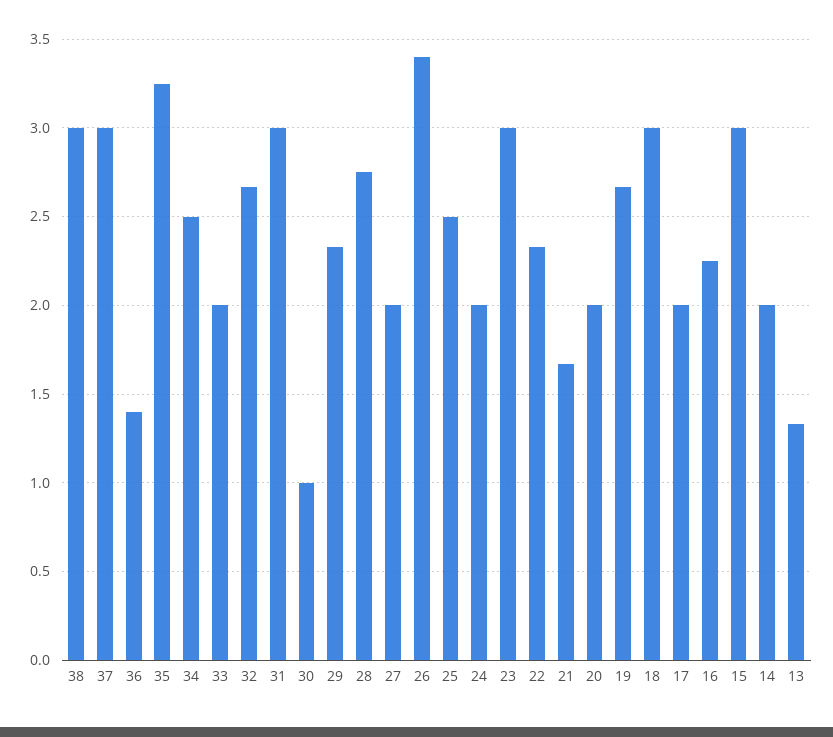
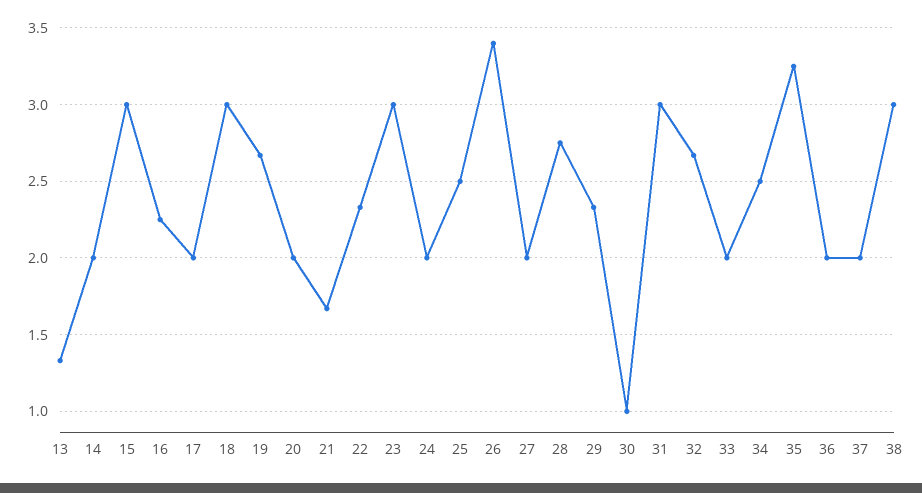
  {
    "38": 3,
-   "37": 3,
+   "37": 2,
-   "36": 1.4,
+   "36": 2,
    "35": 3.25,
    "34": 2.5,
    "33": 2,
    "32": 2.65,
    "31": 3,
    "30": 1,
    "29": 2.35,
    "28": 2.75,
    "27": 2,
    "26": 3.4,
    "25": 2.5,
    "24": 2,
    "23": 3,
    "22": 2.35,
    "21": 1.65,
    "20": 2,
    "19": 2.65,
    "18": 3,
    "17": 2,
    "16": 2.25,
    "15": 3,
    "14": 2,
    "13": 1.35
  }

